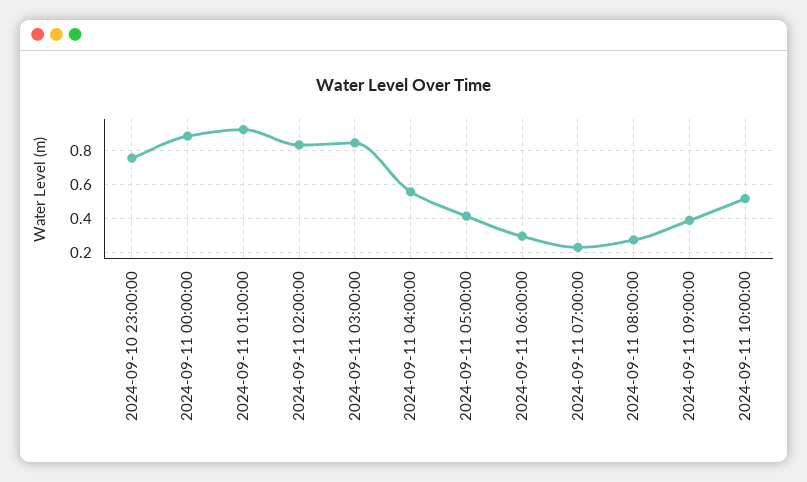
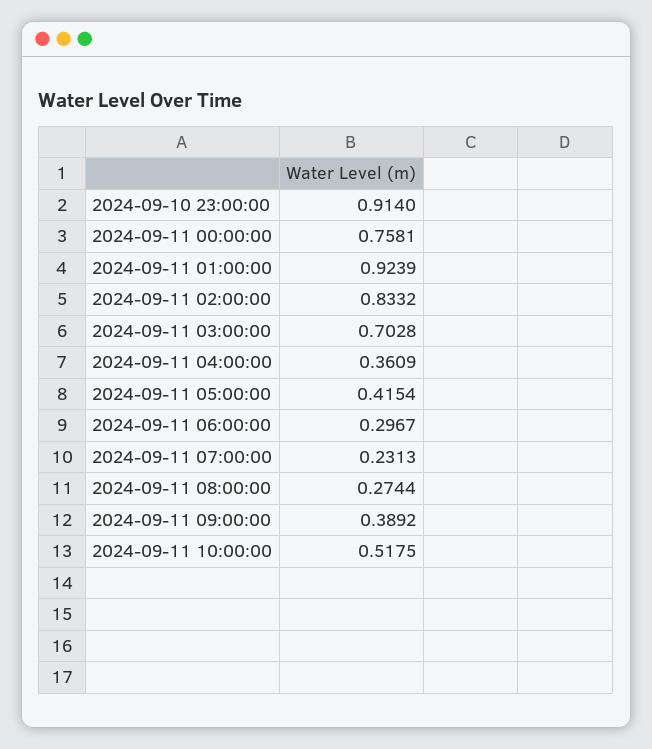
  {
-   "2024-09-10 23:00:00": 0.75,
+   "2024-09-10 23:00:00": 0.914,
-   "2024-09-11 00:00:00": 0.9,
+   "2024-09-11 00:00:00": 0.7581,
    "2024-09-11 01:00:00": 0.9239,
    "2024-09-11 02:00:00": 0.8332,
-   "2024-09-11 03:00:00": 0.85,
+   "2024-09-11 03:00:00": 0.7028,
-   "2024-09-11 04:00:00": 0.55,
+   "2024-09-11 04:00:00": 0.3609,
    "2024-09-11 05:00:00": 0.4154,
    "2024-09-11 06:00:00": 0.2967,
    "2024-09-11 07:00:00": 0.2313,
    "2024-09-11 08:00:00": 0.2744,
    "2024-09-11 09:00:00": 0.3892,
    "2024-09-11 10:00:00": 0.5175
  }

